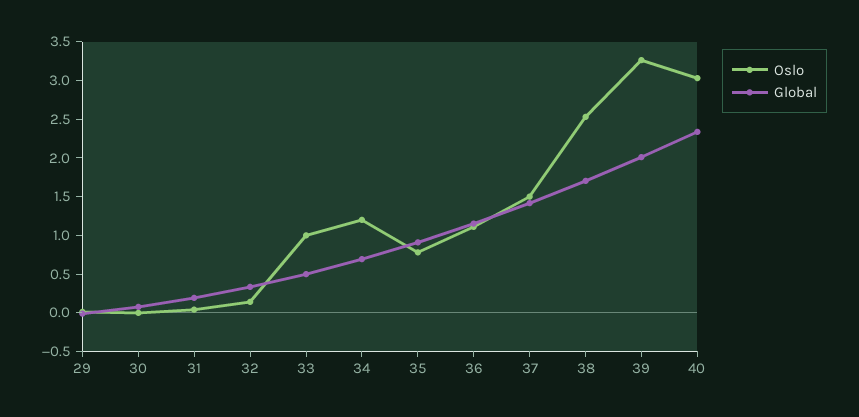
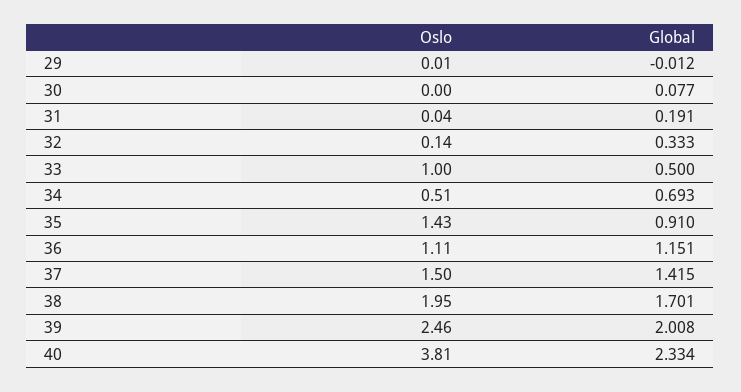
  {
    "Oslo": {
      "29": 0.01,
      "30": 0,
      "31": 0.04,
      "32": 0.14,
      "33": 1,
-     "34": 1.25,
+     "34": 0.51,
-     "35": 0.75,
+     "35": 1.43,
      "36": 1.11,
      "37": 1.5,
-     "38": 2.5,
+     "38": 1.95,
-     "39": 3.25,
+     "39": 2.46,
-     "40": 3
+     "40": 3.81
    },
    "Global": {
      "29": -0.012,
      "30": 0.077,
      "31": 0.191,
      "32": 0.333,
      "33": 0.5,
      "34": 0.693,
      "35": 0.91,
      "36": 1.151,
      "37": 1.415,
      "38": 1.701,
      "39": 2.008,
      "40": 2.334
    }
  }

